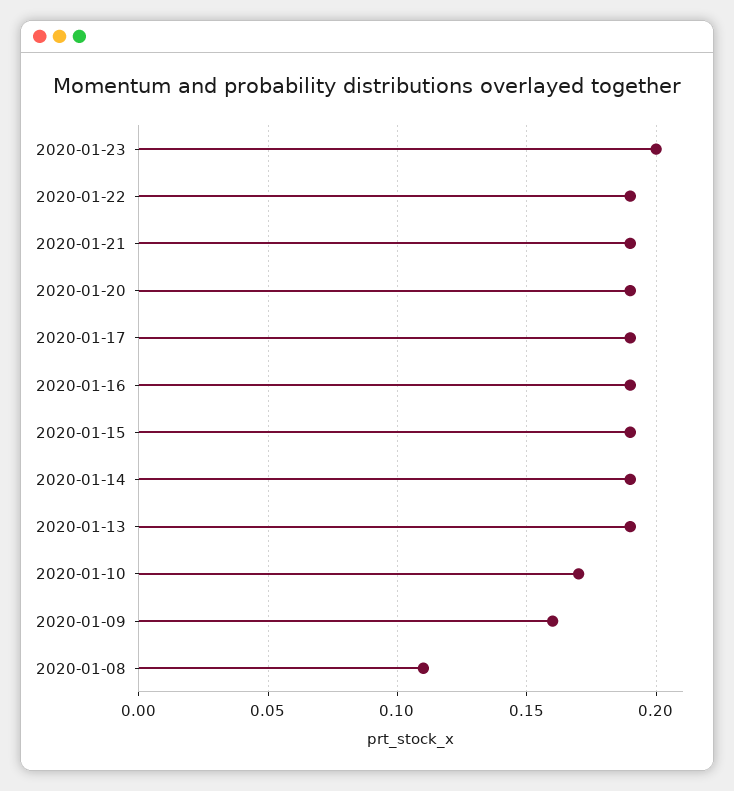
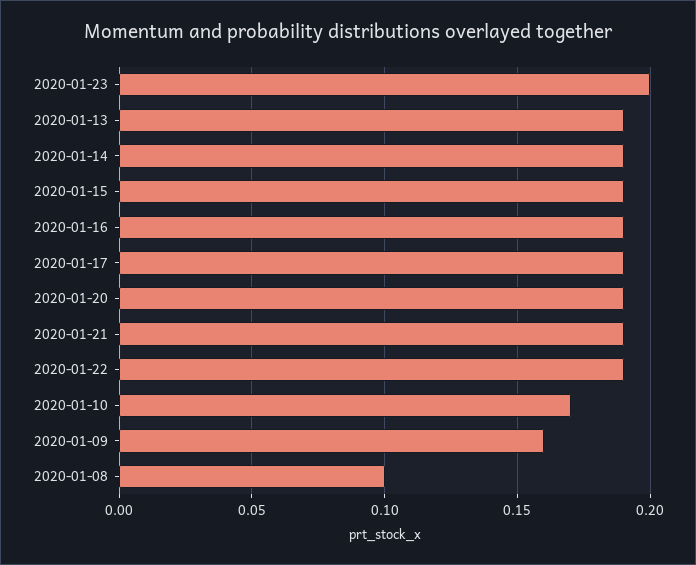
  {
    "2020-01-23": 0.2,
    "2020-01-22": 0.19,
    "2020-01-21": 0.19,
    "2020-01-20": 0.19,
    "2020-01-17": 0.19,
    "2020-01-16": 0.19,
    "2020-01-15": 0.19,
    "2020-01-14": 0.19,
    "2020-01-13": 0.19,
    "2020-01-10": 0.17,
    "2020-01-09": 0.16,
-   "2020-01-08": 0.11
+   "2020-01-08": 0.1
  }

